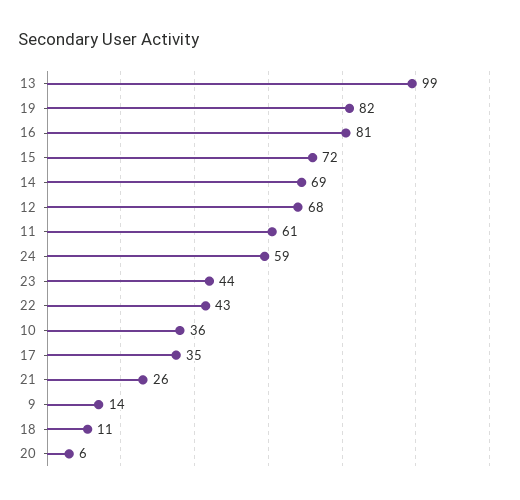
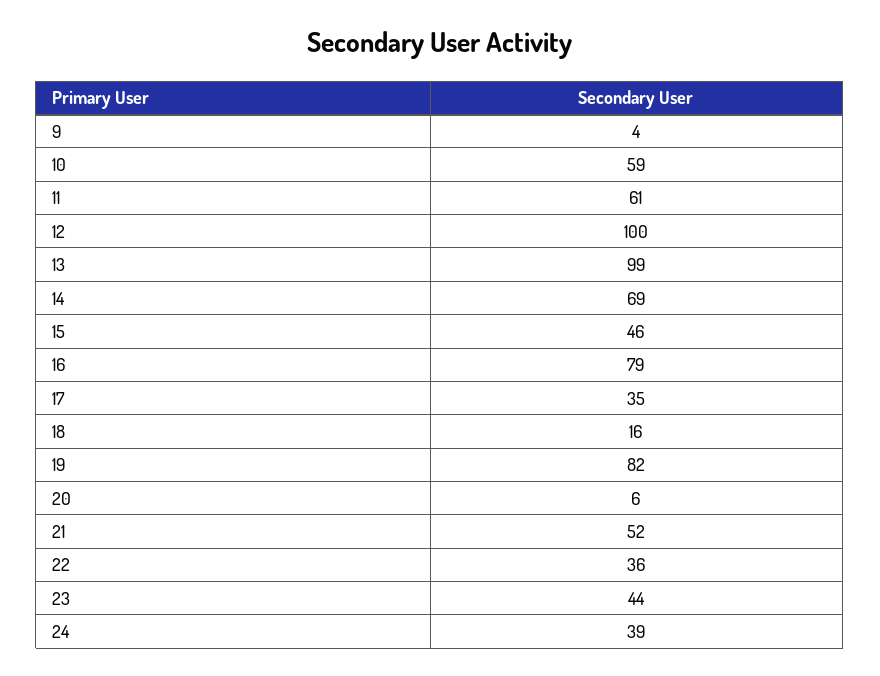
  {
    "13": 99,
    "19": 82,
-   "16": 81,
+   "16": 79,
-   "15": 72,
+   "15": 46,
    "14": 69,
-   "12": 68,
+   "12": 100,
    "11": 61,
-   "24": 59,
+   "24": 39,
    "23": 44,
-   "22": 43,
+   "22": 36,
-   "10": 36,
+   "10": 59,
    "17": 35,
-   "21": 26,
+   "21": 52,
-   "9": 14,
+   "9": 4,
-   "18": 11,
+   "18": 16,
    "20": 6
  }

